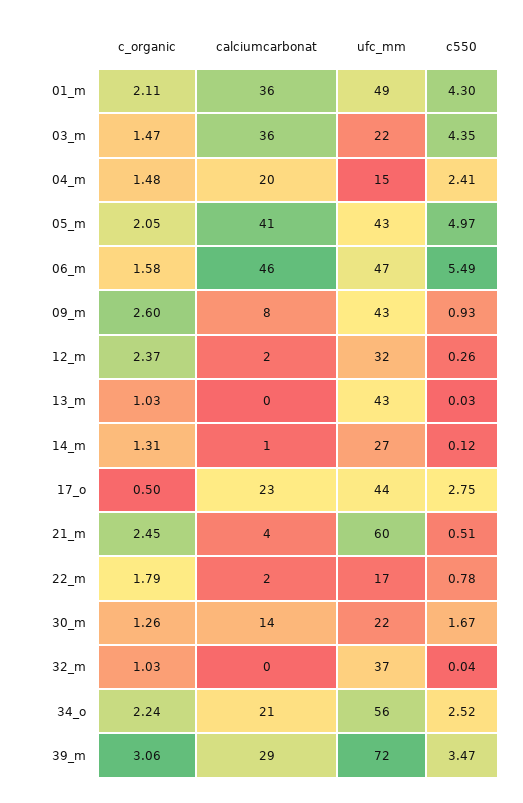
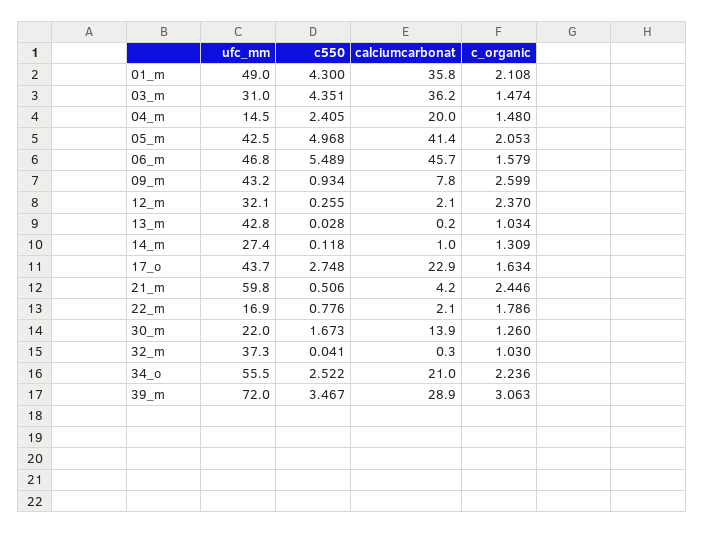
  {
    "c_organic": {
      "01_m": 2.108,
      "03_m": 1.474,
      "04_m": 1.48,
      "05_m": 2.053,
      "06_m": 1.579,
      "09_m": 2.599,
      "12_m": 2.37,
      "13_m": 1.034,
      "14_m": 1.309,
-     "17_o": 0.5,
+     "17_o": 1.634,
      "21_m": 2.446,
      "22_m": 1.786,
      "30_m": 1.26,
      "32_m": 1.03,
      "34_o": 2.236,
      "39_m": 3.063
    },
    "calciumcarbonat": {
      "01_m": 35.8,
      "03_m": 36.2,
      "04_m": 20,
      "05_m": 41.4,
      "06_m": 45.7,
      "09_m": 7.8,
      "12_m": 2.1,
      "13_m": 0.2,
      "14_m": 1,
      "17_o": 22.9,
      "21_m": 4.2,
      "22_m": 2.1,
      "30_m": 13.9,
      "32_m": 0.3,
      "34_o": 21,
      "39_m": 28.9
    },
    "ufc_mm": {
      "01_m": 49,
-     "03_m": 22,
+     "03_m": 31,
      "04_m": 14.5,
      "05_m": 42.5,
      "06_m": 46.8,
      "09_m": 43.2,
      "12_m": 32.1,
      "13_m": 42.8,
      "14_m": 27.4,
      "17_o": 43.7,
      "21_m": 59.8,
      "22_m": 16.9,
      "30_m": 22,
      "32_m": 37.3,
      "34_o": 55.5,
      "39_m": 72
    },
    "c550": {
      "01_m": 4.3,
      "03_m": 4.351,
      "04_m": 2.405,
      "05_m": 4.968,
      "06_m": 5.489,
      "09_m": 0.934,
      "12_m": 0.255,
      "13_m": 0.028,
      "14_m": 0.118,
      "17_o": 2.748,
      "21_m": 0.506,
      "22_m": 0.776,
      "30_m": 1.673,
      "32_m": 0.041,
      "34_o": 2.522,
      "39_m": 3.467
    }
  }

